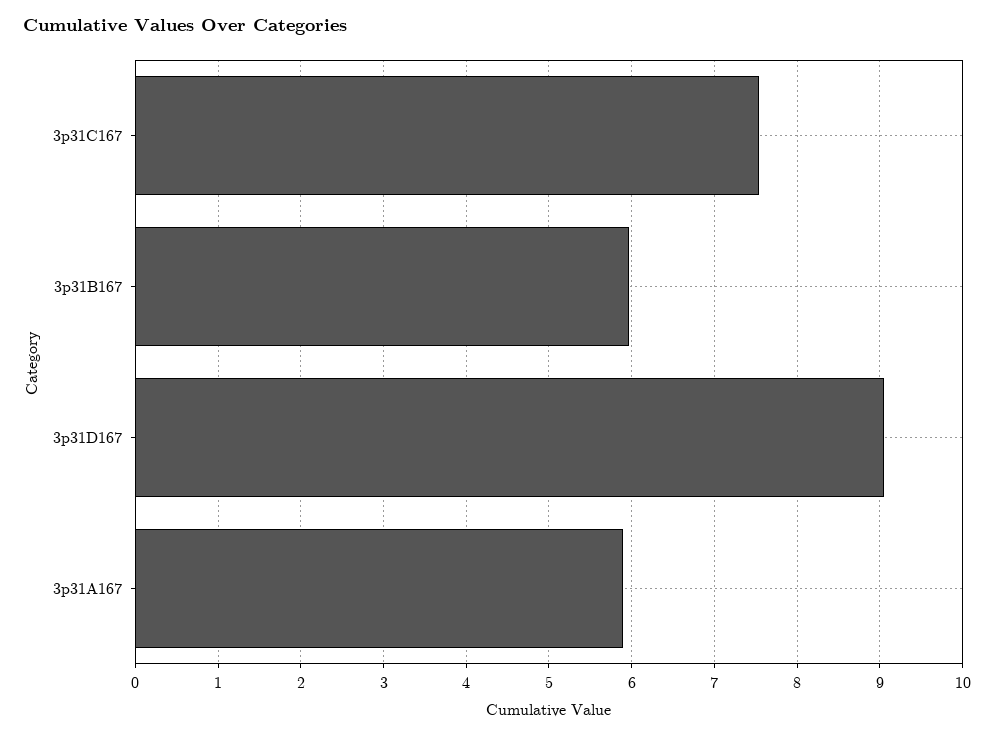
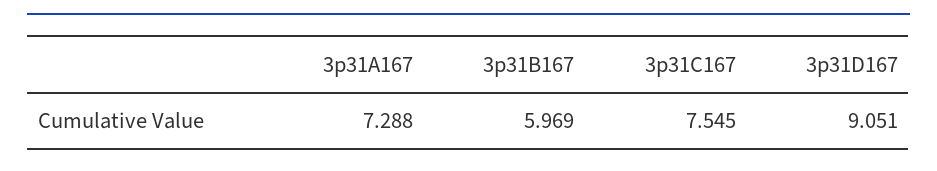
  {
    "3p31C167": 7.545,
    "3p31B167": 5.969,
    "3p31D167": 9.051,
-   "3p31A167": 5.9
+   "3p31A167": 7.288
  }

